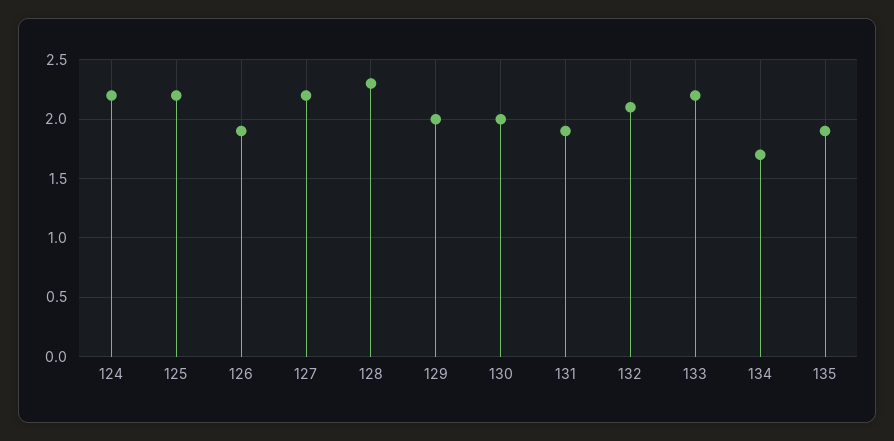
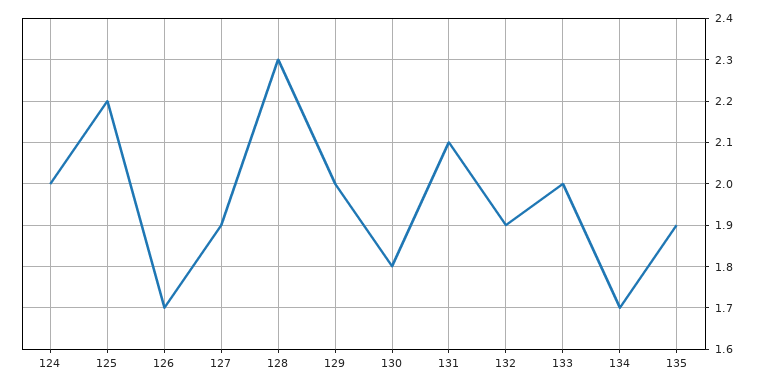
  {
-   "124": 2.2,
+   "124": 2,
    "125": 2.2,
-   "126": 1.9,
+   "126": 1.7,
-   "127": 2.2,
+   "127": 1.9,
    "128": 2.3,
    "129": 2,
-   "130": 2,
+   "130": 1.8,
-   "131": 1.9,
+   "131": 2.1,
-   "132": 2.1,
+   "132": 1.9,
-   "133": 2.2,
+   "133": 2,
    "134": 1.7,
    "135": 1.9
  }

